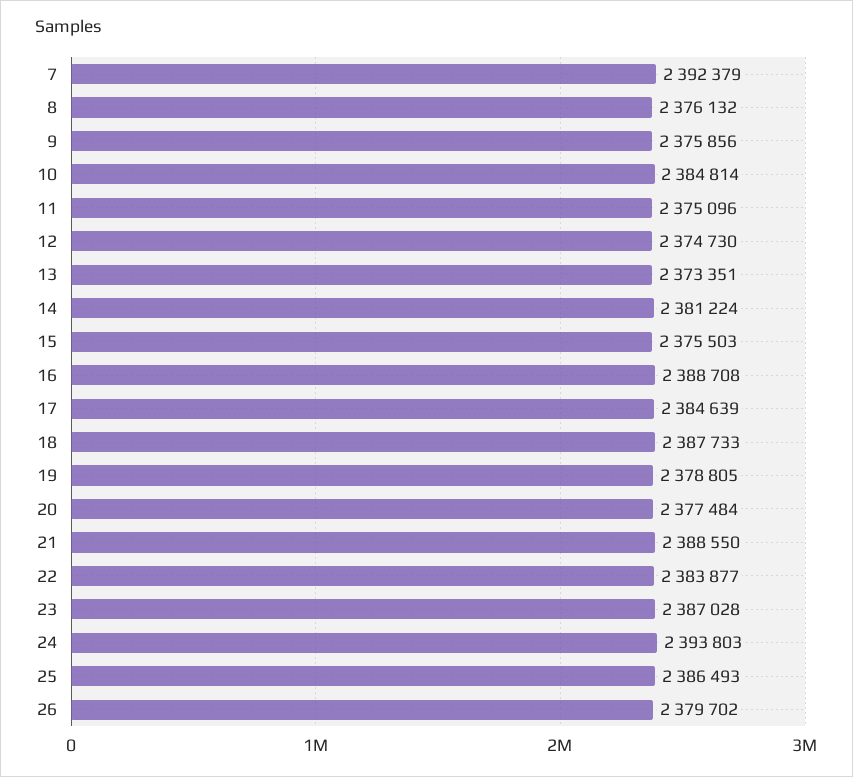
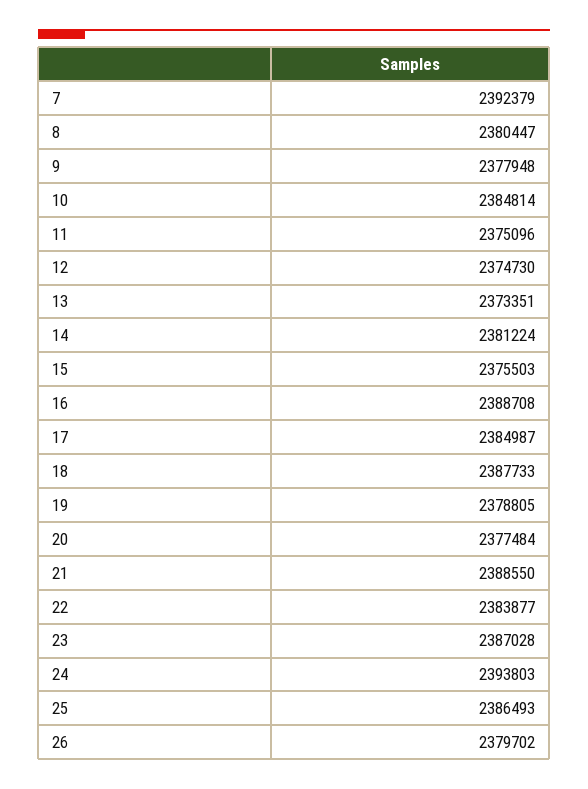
  {
    "7": 2392379,
-   "8": 2376132,
+   "8": 2380447,
-   "9": 2375856,
+   "9": 2377948,
    "10": 2384814,
    "11": 2375096,
    "12": 2374730,
    "13": 2373351,
    "14": 2381224,
    "15": 2375503,
    "16": 2388708,
-   "17": 2384639,
+   "17": 2384987,
    "18": 2387733,
    "19": 2378805,
    "20": 2377484,
    "21": 2388550,
    "22": 2383877,
    "23": 2387028,
    "24": 2393803,
    "25": 2386493,
    "26": 2379702
  }

